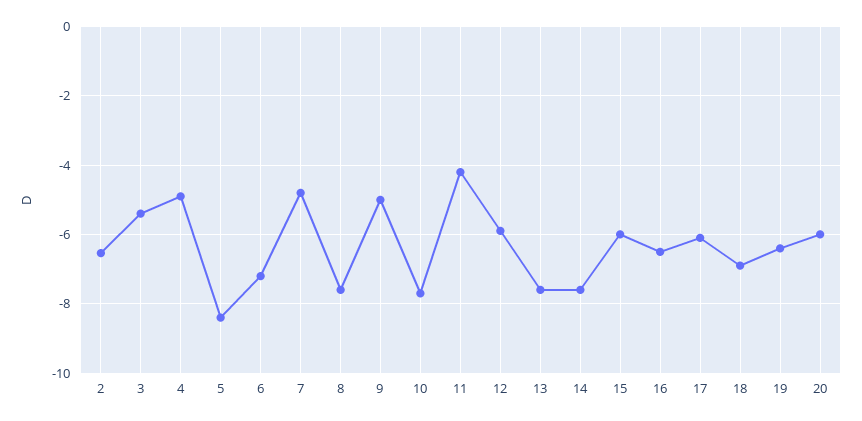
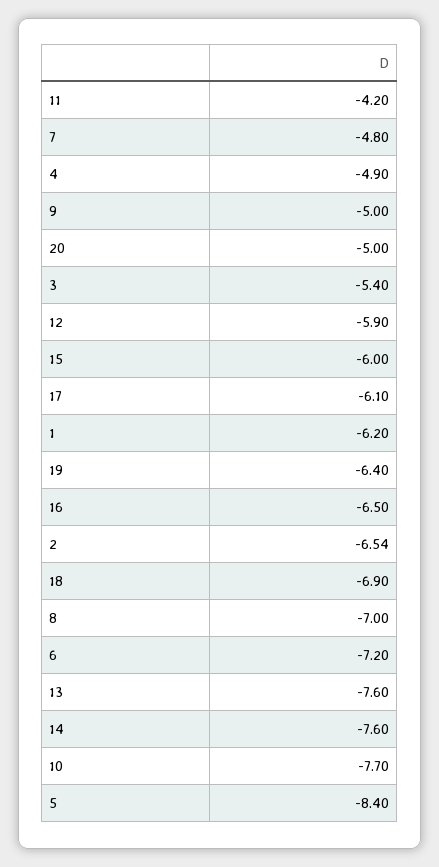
  {
    "2": -6.54,
    "3": -5.4,
    "4": -4.9,
    "5": -8.4,
    "6": -7.2,
    "7": -4.8,
-   "8": -7.6,
+   "8": -7,
    "9": -5,
    "10": -7.7,
    "11": -4.2,
    "12": -5.9,
    "13": -7.6,
    "14": -7.6,
    "15": -6,
    "16": -6.5,
    "17": -6.1,
    "18": -6.9,
    "19": -6.4,
-   "20": -6
+   "20": -5,
+   "1": -6.2
  }

